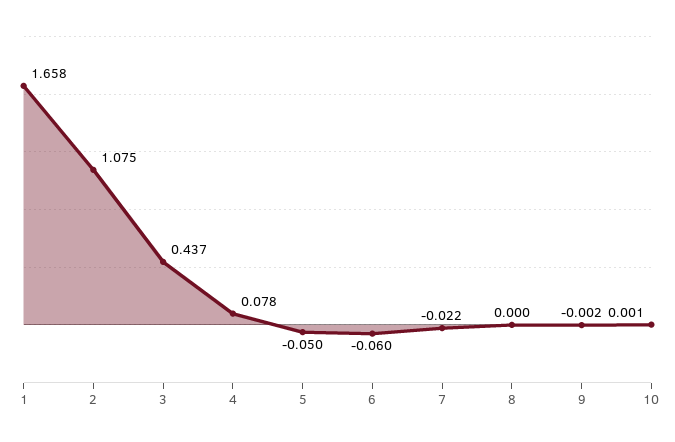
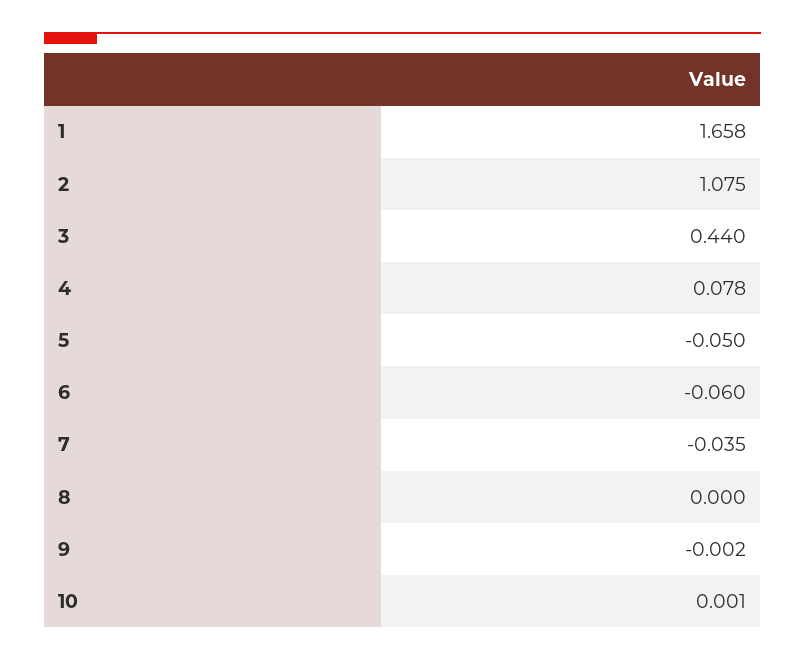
  {
    "1": 1.658,
    "2": 1.075,
-   "3": 0.437,
+   "3": 0.44,
    "4": 0.078,
    "5": -0.05,
    "6": -0.06,
-   "7": -0.022,
+   "7": -0.035,
    "8": 0,
    "9": -0.002,
    "10": 0.001
  }

